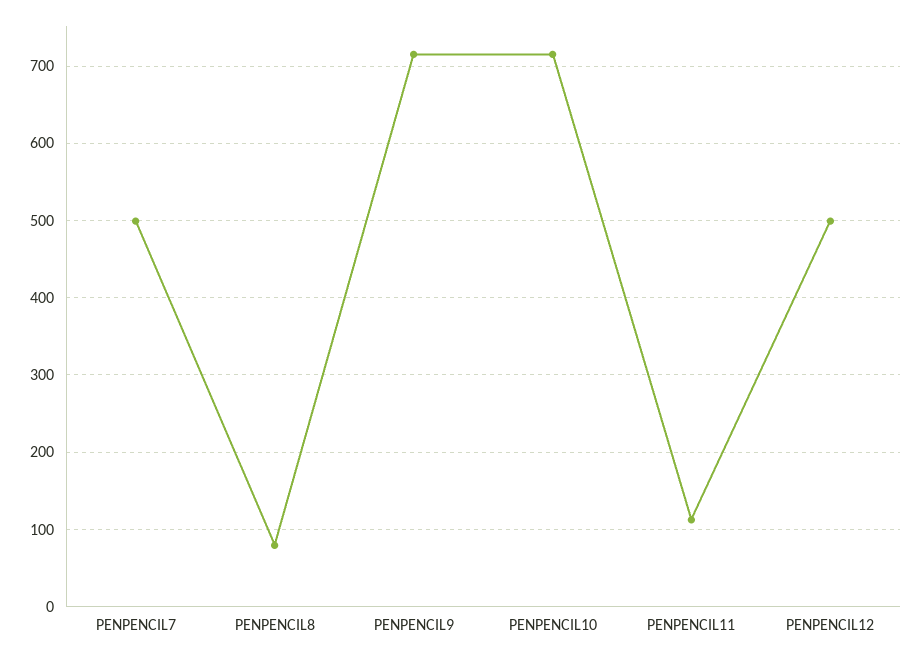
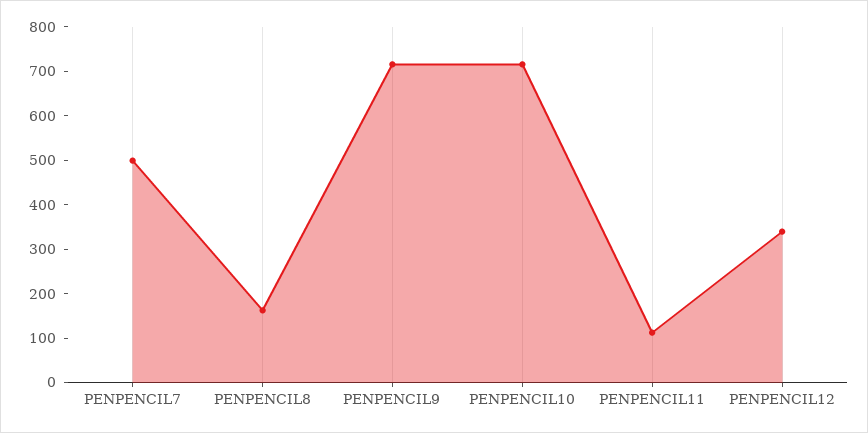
  {
    "PENPENCIL7": 500,
-   "PENPENCIL8": 80,
+   "PENPENCIL8": 160,
    "PENPENCIL9": 720,
    "PENPENCIL10": 720,
    "PENPENCIL11": 110,
-   "PENPENCIL12": 500
+   "PENPENCIL12": 340
  }

